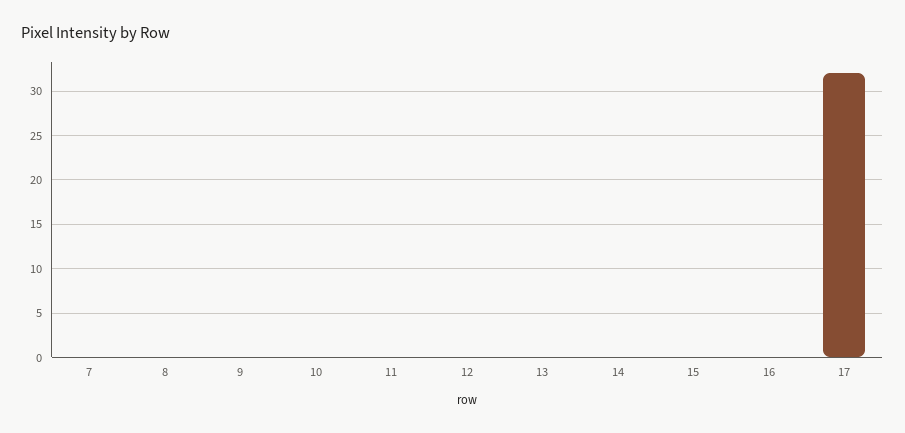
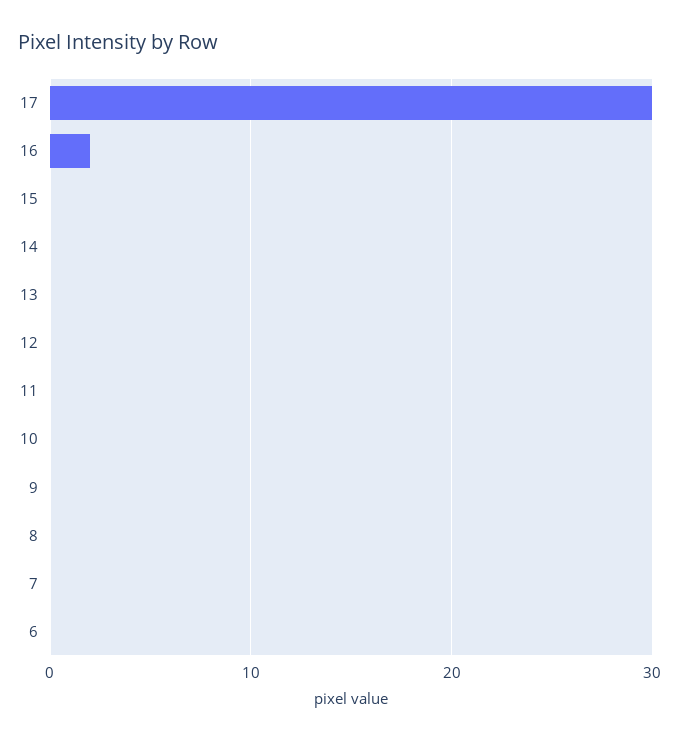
  {
    "7": 0,
    "8": 0,
    "9": 0,
    "10": 0,
    "11": 0,
    "12": 0,
    "13": 0,
    "14": 0,
    "15": 0,
-   "16": 0,
+   "16": 2,
-   "17": 32
+   "17": 30,
+   "6": 0
  }

